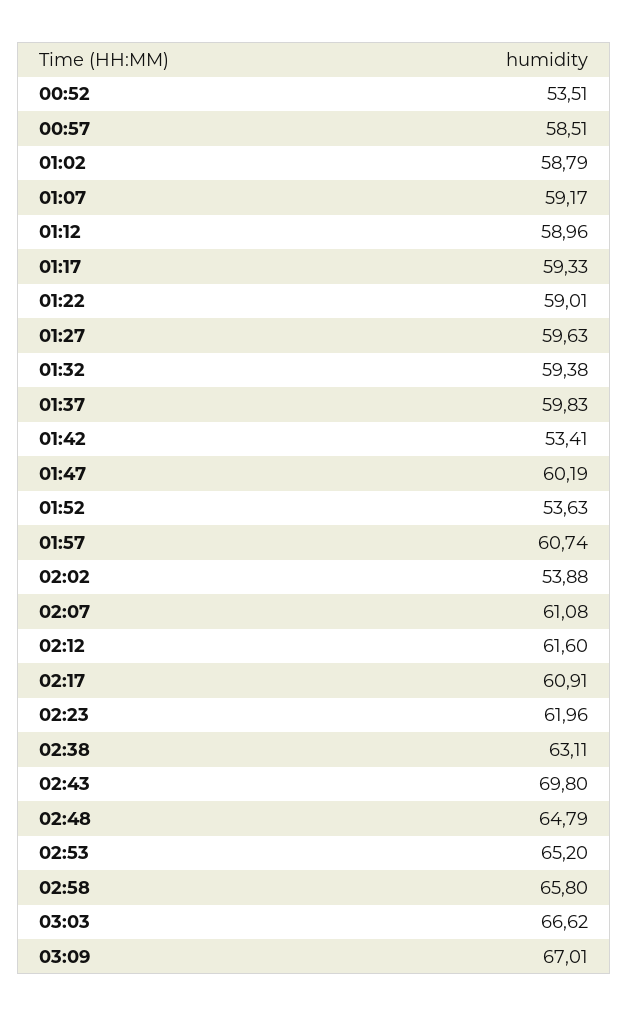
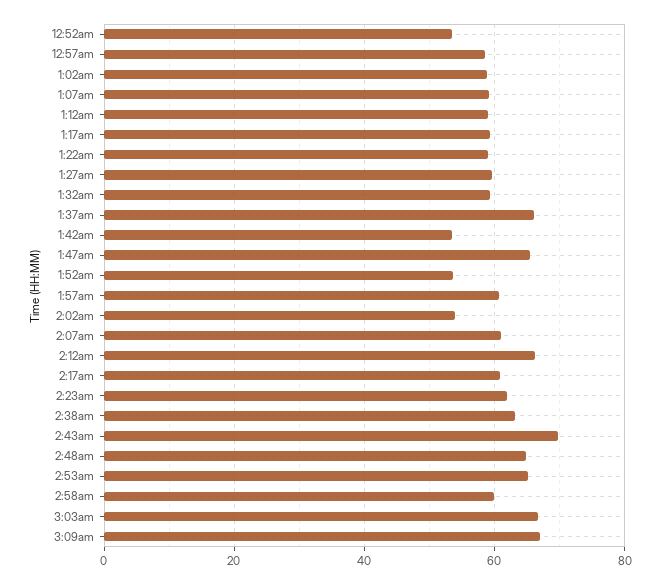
  {
    "00:52": 53.51,
    "00:57": 58.51,
    "01:02": 58.79,
    "01:07": 59.17,
    "01:12": 58.96,
    "01:17": 59.33,
    "01:22": 59.01,
    "01:27": 59.63,
    "01:32": 59.38,
-   "01:37": 59.83,
+   "01:37": 66,
    "01:42": 53.41,
-   "01:47": 60.19,
+   "01:47": 66,
    "01:52": 53.63,
    "01:57": 60.74,
    "02:02": 53.88,
    "02:07": 61.08,
-   "02:12": 61.6,
+   "02:12": 66,
    "02:17": 60.91,
    "02:23": 61.96,
    "02:38": 63.11,
    "02:43": 69.8,
    "02:48": 64.79,
    "02:53": 65.2,
-   "02:58": 65.8,
+   "02:58": 60,
    "03:03": 66.62,
    "03:09": 67.01
  }

